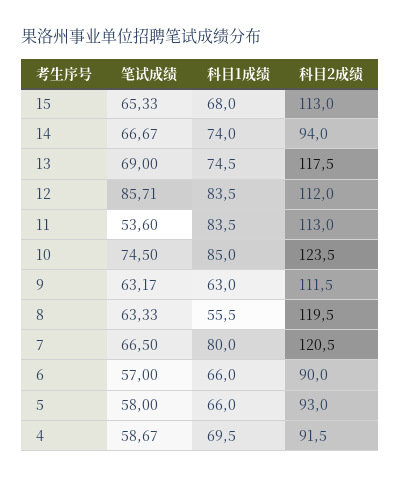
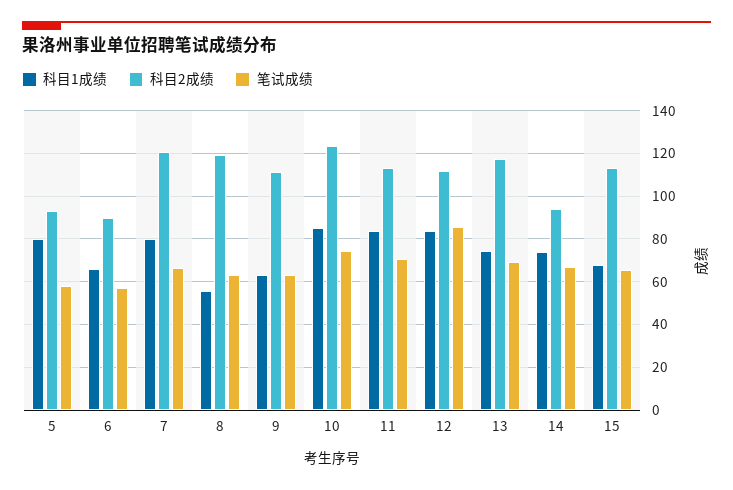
  {
    "笔试成绩": {
      "15": 65.33,
      "14": 66.67,
      "13": 69,
      "12": 85.71,
-     "11": 53.6,
+     "11": 70,
      "10": 74.5,
      "9": 63.17,
      "8": 63.33,
      "7": 66.5,
      "6": 57,
-     "5": 58,
+     "5": 58
-     "4": 58.67
    },
    "科目1成绩": {
      "15": 68,
      "14": 74,
      "13": 74.5,
      "12": 83.5,
      "11": 83.5,
      "10": 85,
      "9": 63,
      "8": 55.5,
      "7": 80,
      "6": 66,
-     "5": 66,
+     "5": 80
-     "4": 69.5
    },
    "科目2成绩": {
      "15": 113,
      "14": 94,
      "13": 117.5,
      "12": 112,
      "11": 113,
      "10": 123.5,
      "9": 111.5,
      "8": 119.5,
      "7": 120.5,
      "6": 90,
-     "5": 93,
+     "5": 93
-     "4": 91.5
    }
  }

